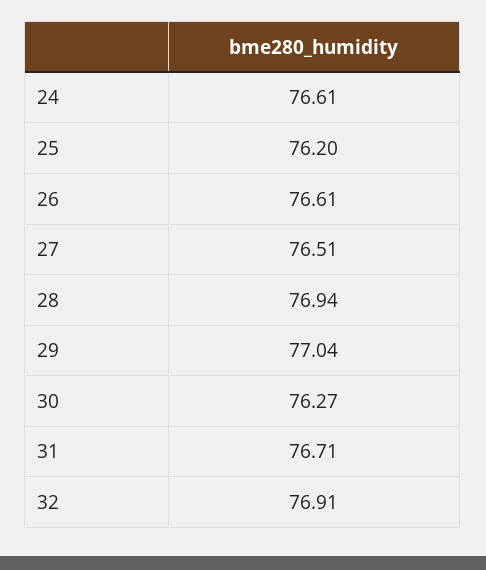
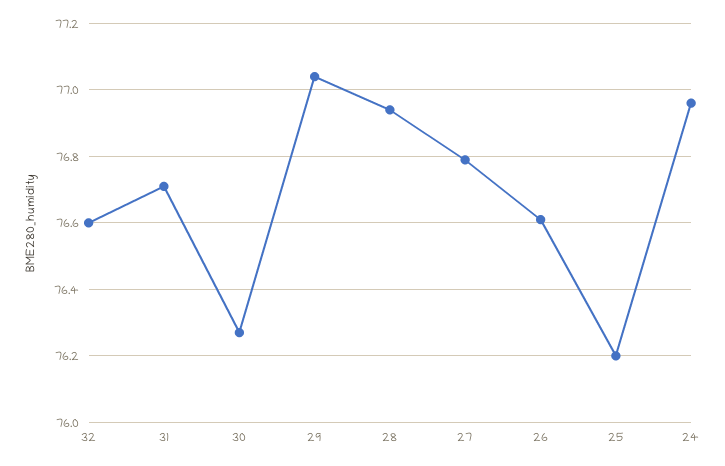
  {
-   "24": 76.61,
+   "24": 76.95,
    "25": 76.2,
    "26": 76.61,
-   "27": 76.51,
+   "27": 76.8,
    "28": 76.94,
    "29": 77.04,
    "30": 76.27,
    "31": 76.71,
-   "32": 76.91
+   "32": 76.6
  }

